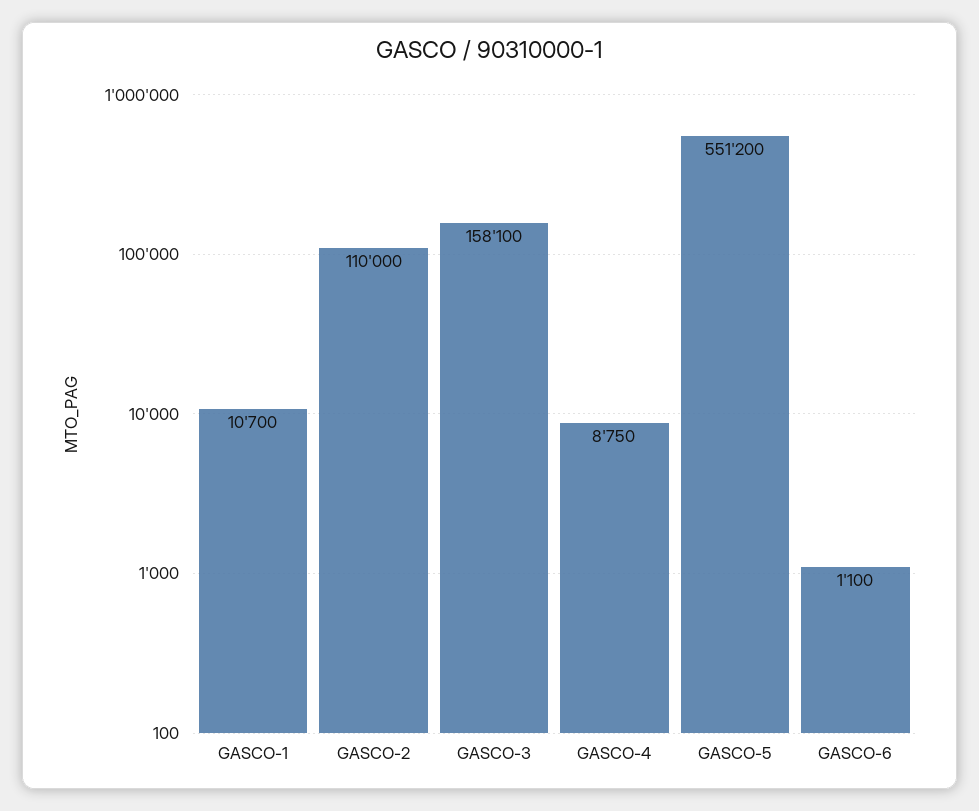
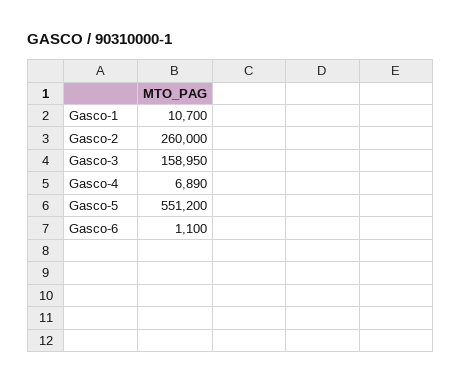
  {
    "GASCO-1": 10700,
-   "GASCO-2": 110000,
+   "GASCO-2": 260000,
-   "GASCO-3": 158100,
+   "GASCO-3": 158950,
-   "GASCO-4": 8750,
+   "GASCO-4": 6890,
    "GASCO-5": 551200,
    "GASCO-6": 1100
  }

